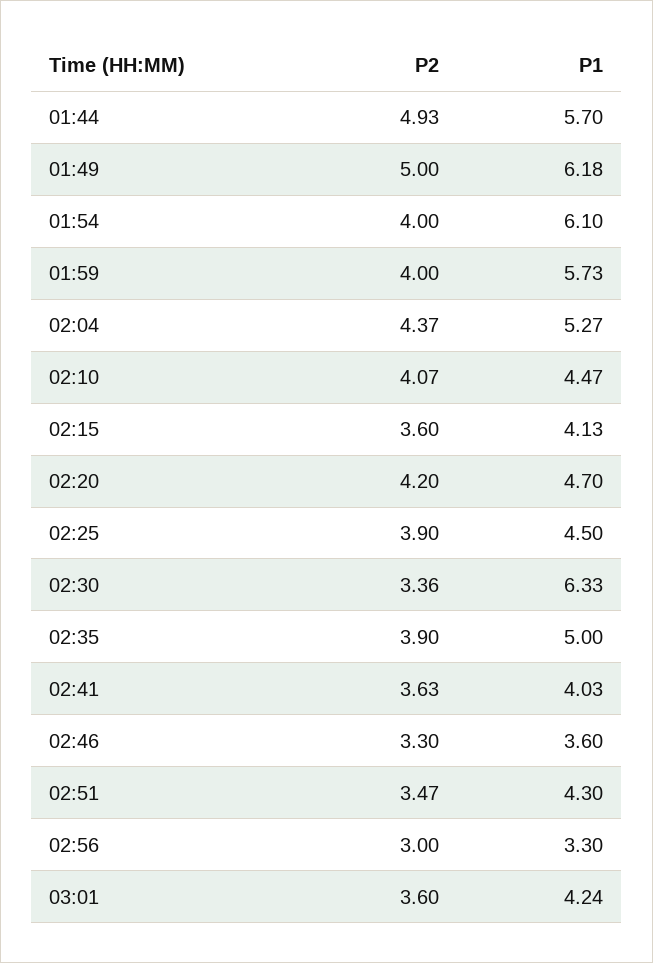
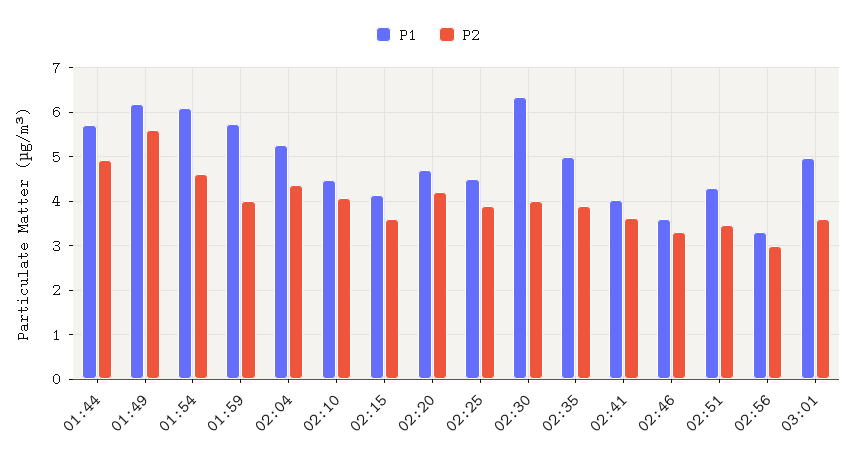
  {
    "P2": {
      "01:44": 4.93,
-     "01:49": 5,
+     "01:49": 5.6,
-     "01:54": 4,
+     "01:54": 4.6,
      "01:59": 4,
      "02:04": 4.37,
      "02:10": 4.07,
      "02:15": 3.6,
      "02:20": 4.2,
      "02:25": 3.9,
-     "02:30": 3.36,
+     "02:30": 4,
      "02:35": 3.9,
      "02:41": 3.63,
      "02:46": 3.3,
      "02:51": 3.47,
      "02:56": 3,
      "03:01": 3.6
    },
    "P1": {
      "01:44": 5.7,
      "01:49": 6.18,
      "01:54": 6.1,
      "01:59": 5.73,
      "02:04": 5.27,
      "02:10": 4.47,
      "02:15": 4.13,
      "02:20": 4.7,
      "02:25": 4.5,
      "02:30": 6.33,
      "02:35": 5,
      "02:41": 4.03,
      "02:46": 3.6,
      "02:51": 4.3,
      "02:56": 3.3,
-     "03:01": 4.24
+     "03:01": 5
    }
  }

